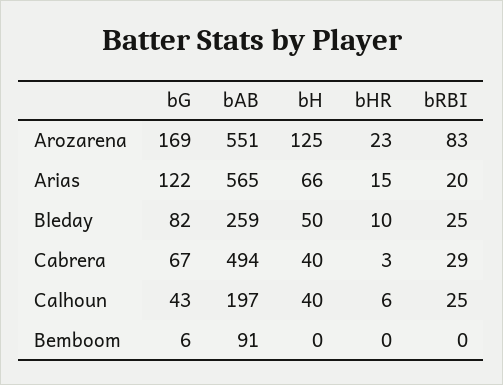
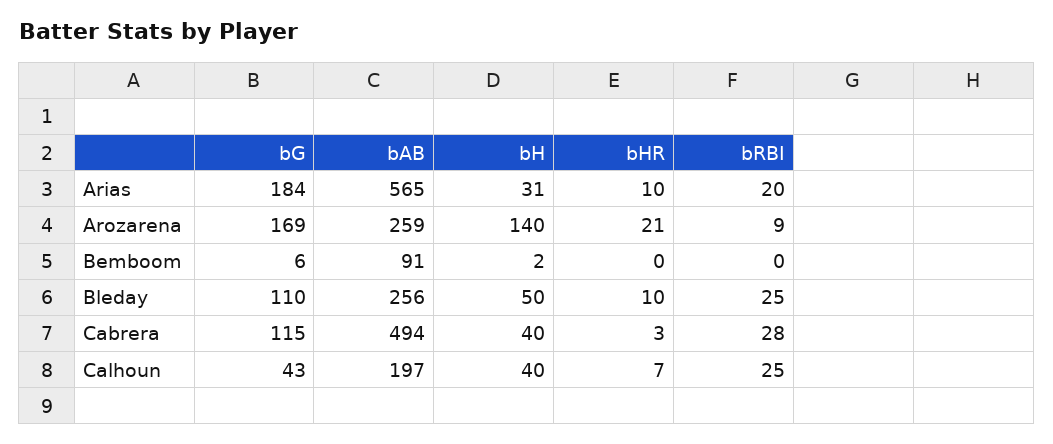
  {
    "bG": {
      "Arozarena": 169,
-     "Arias": 122,
+     "Arias": 184,
-     "Bleday": 82,
+     "Bleday": 110,
-     "Cabrera": 67,
+     "Cabrera": 115,
      "Calhoun": 43,
      "Bemboom": 6
    },
    "bAB": {
-     "Arozarena": 551,
+     "Arozarena": 259,
      "Arias": 565,
-     "Bleday": 259,
+     "Bleday": 256,
      "Cabrera": 494,
      "Calhoun": 197,
      "Bemboom": 91
    },
    "bH": {
-     "Arozarena": 125,
+     "Arozarena": 140,
-     "Arias": 66,
+     "Arias": 31,
      "Bleday": 50,
      "Cabrera": 40,
      "Calhoun": 40,
-     "Bemboom": 0
+     "Bemboom": 2
    },
    "bHR": {
-     "Arozarena": 23,
+     "Arozarena": 21,
-     "Arias": 15,
+     "Arias": 10,
      "Bleday": 10,
      "Cabrera": 3,
-     "Calhoun": 6,
+     "Calhoun": 7,
      "Bemboom": 0
    },
    "bRBI": {
-     "Arozarena": 83,
+     "Arozarena": 9,
      "Arias": 20,
      "Bleday": 25,
-     "Cabrera": 29,
+     "Cabrera": 28,
      "Calhoun": 25,
      "Bemboom": 0
    }
  }

